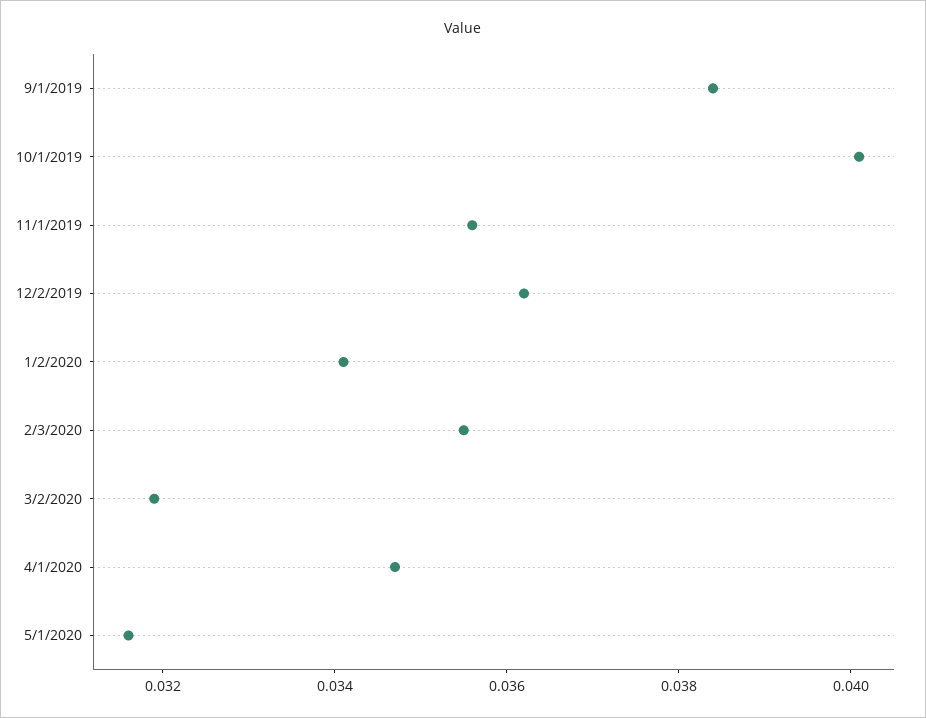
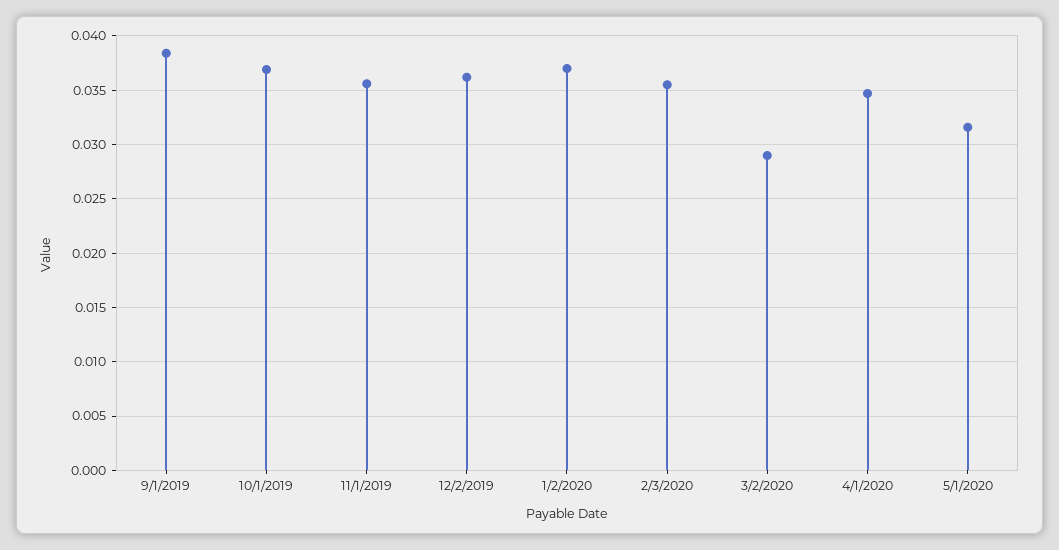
  {
    "9/1/2019": 0.0385,
-   "10/1/2019": 0.04,
+   "10/1/2019": 0.037,
    "11/1/2019": 0.0355,
    "12/2/2019": 0.036,
-   "1/2/2020": 0.034,
+   "1/2/2020": 0.037,
    "2/3/2020": 0.0355,
-   "3/2/2020": 0.032,
+   "3/2/2020": 0.029,
    "4/1/2020": 0.0345,
    "5/1/2020": 0.0315
  }

